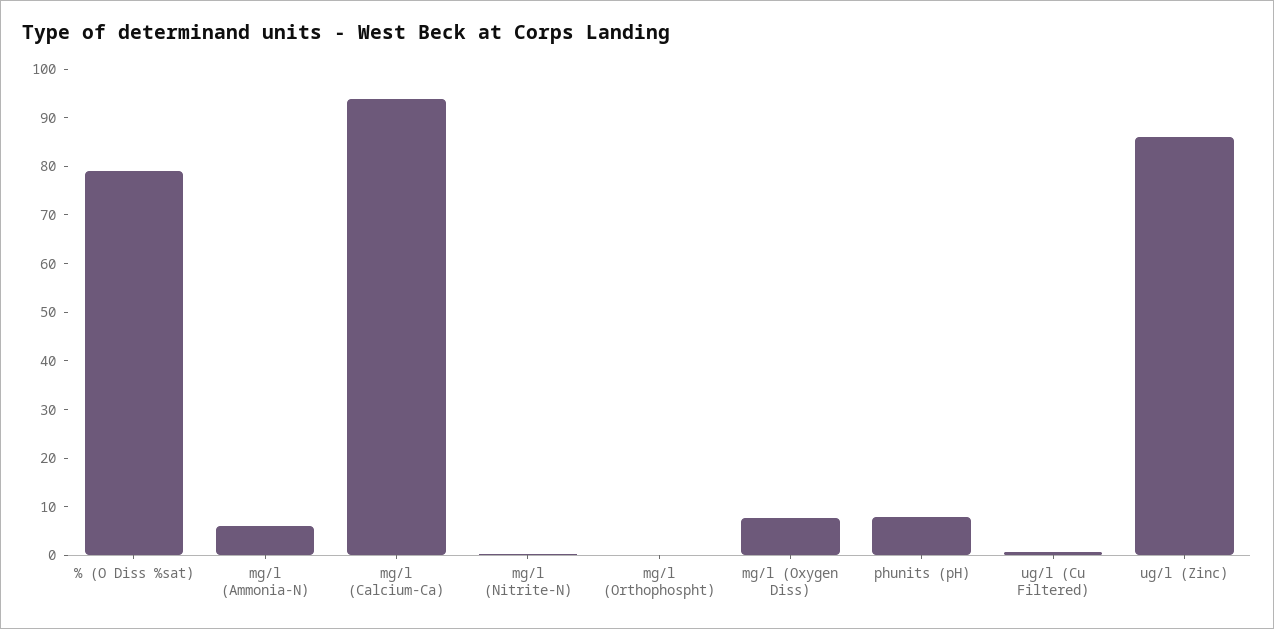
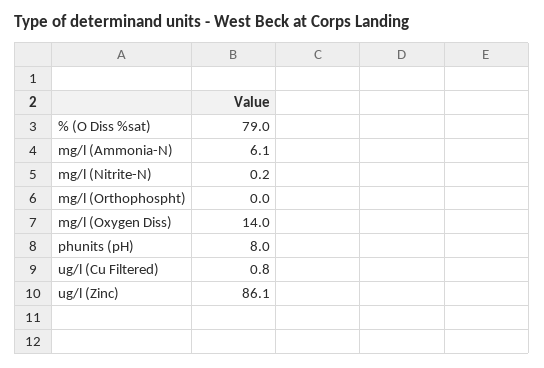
  {
    "% (O Diss %sat)": 79,
    "mg/l (Ammonia-N)": 6.1,
-   "mg/l (Calcium-Ca)": 94,
    "mg/l (Nitrite-N)": 0.2,
    "mg/l (Orthophospht)": 0,
-   "mg/l (Oxygen Diss)": 8,
+   "mg/l (Oxygen Diss)": 14,
    "phunits (pH)": 8,
    "ug/l (Cu Filtered)": 0.8,
    "ug/l (Zinc)": 86.1
  }

